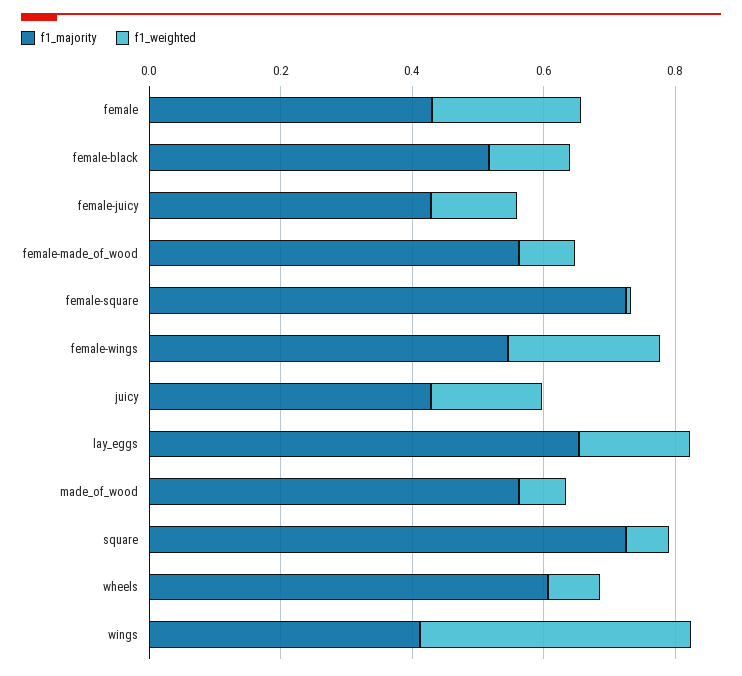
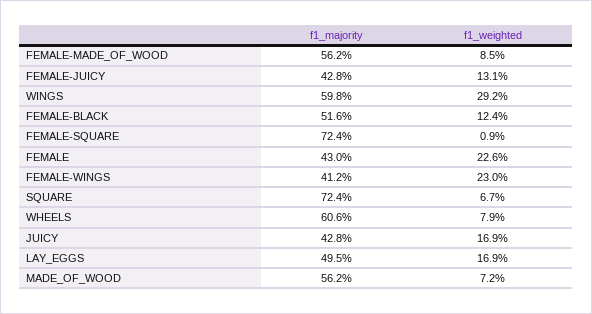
  {
    "f1_majority": {
      "female": 0.43,
      "female-black": 0.516,
      "female-juicy": 0.428,
      "female-made_of_wood": 0.562,
      "female-square": 0.724,
-     "female-wings": 0.55,
+     "female-wings": 0.412,
      "juicy": 0.428,
-     "lay_eggs": 0.65,
+     "lay_eggs": 0.495,
      "made_of_wood": 0.562,
      "square": 0.724,
      "wheels": 0.606,
-     "wings": 0.4
+     "wings": 0.598
    },
    "f1_weighted": {
      "female": 0.226,
      "female-black": 0.124,
      "female-juicy": 0.131,
      "female-made_of_wood": 0.085,
      "female-square": 0.009,
      "female-wings": 0.23,
      "juicy": 0.169,
      "lay_eggs": 0.169,
      "made_of_wood": 0.072,
      "square": 0.067,
      "wheels": 0.079,
-     "wings": 0.4
+     "wings": 0.292
    }
  }

